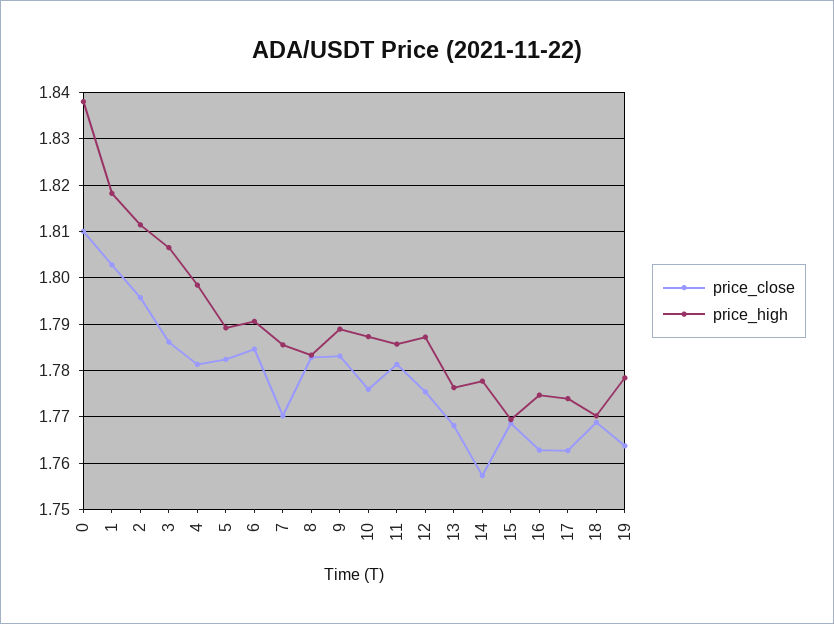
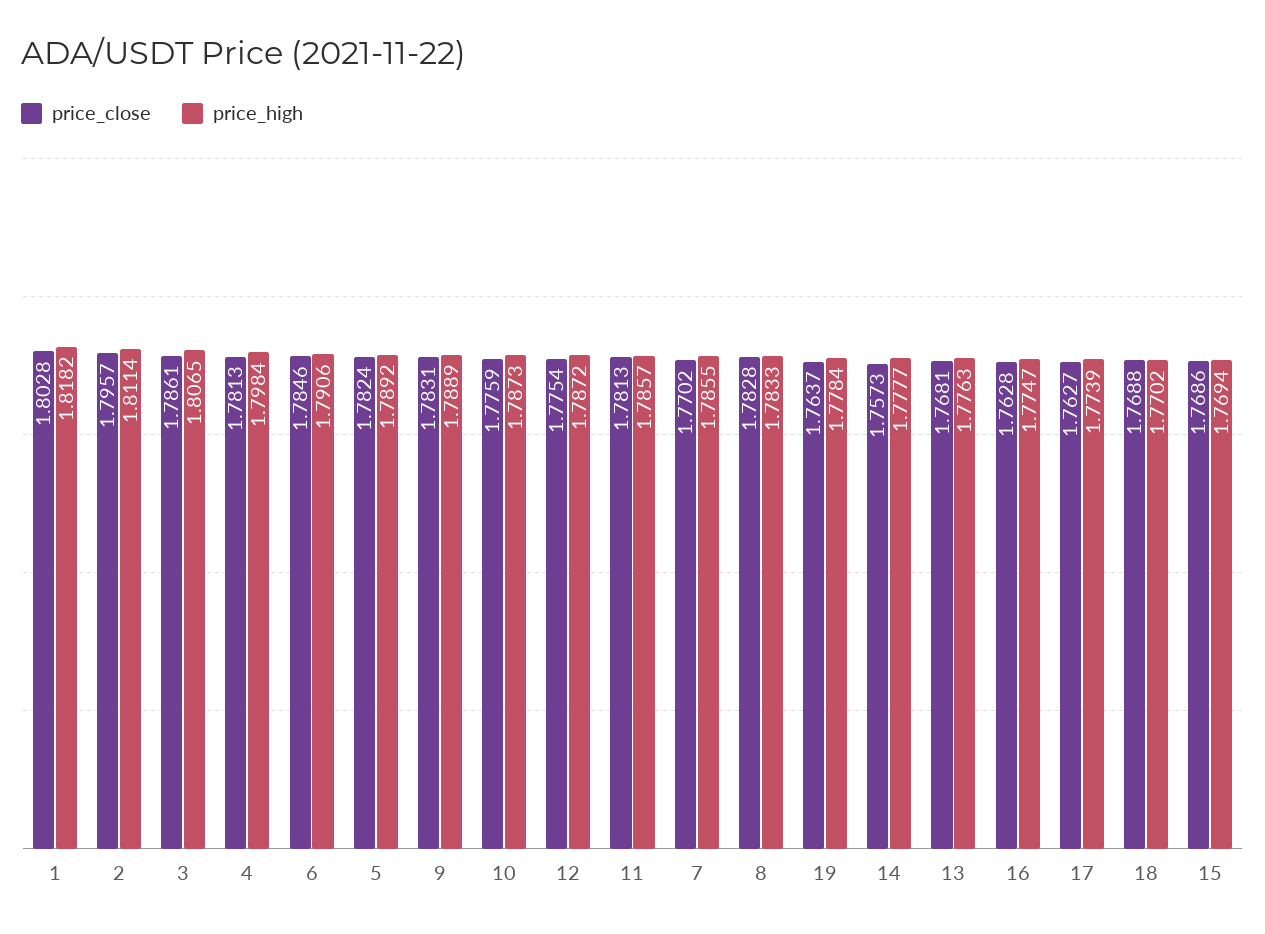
  {
    "price_close": {
-     "0": 1.81,
      "1": 1.8028,
      "2": 1.7957,
      "3": 1.7861,
      "4": 1.7813,
      "5": 1.7824,
      "6": 1.7846,
      "7": 1.7702,
      "8": 1.7828,
      "9": 1.7831,
      "10": 1.7759,
      "11": 1.7813,
      "12": 1.7754,
      "13": 1.7681,
      "14": 1.7573,
      "15": 1.7686,
      "16": 1.7628,
      "17": 1.7627,
      "18": 1.7688,
      "19": 1.7637
    },
    "price_high": {
-     "0": 1.838,
      "1": 1.8182,
      "2": 1.8114,
      "3": 1.8065,
      "4": 1.7984,
      "5": 1.7892,
      "6": 1.7906,
      "7": 1.7855,
      "8": 1.7833,
      "9": 1.7889,
      "10": 1.7873,
      "11": 1.7857,
      "12": 1.7872,
      "13": 1.7763,
      "14": 1.7777,
      "15": 1.7694,
      "16": 1.7747,
      "17": 1.7739,
      "18": 1.7702,
      "19": 1.7784
    }
  }

